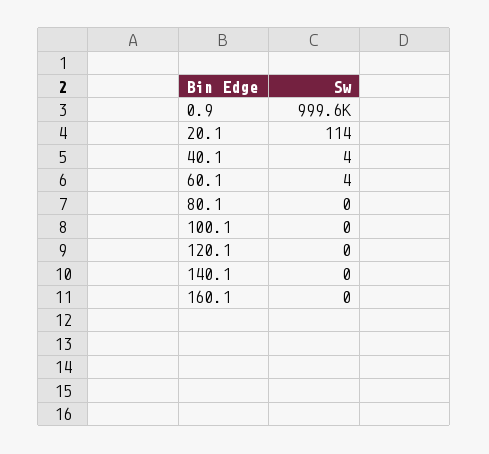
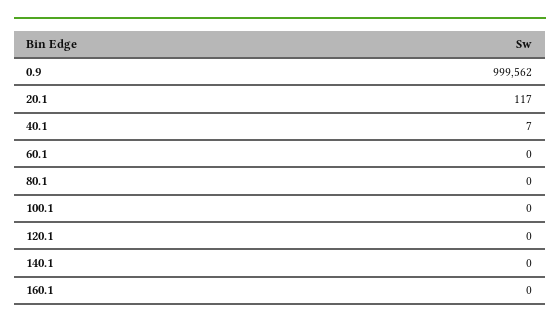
  {
    "0.9": 999562,
-   "20.1": 114,
+   "20.1": 117,
-   "40.1": 4,
+   "40.1": 7,
-   "60.1": 4,
+   "60.1": 0,
    "80.1": 0,
    "100.1": 0,
    "120.1": 0,
    "140.1": 0,
    "160.1": 0
  }

